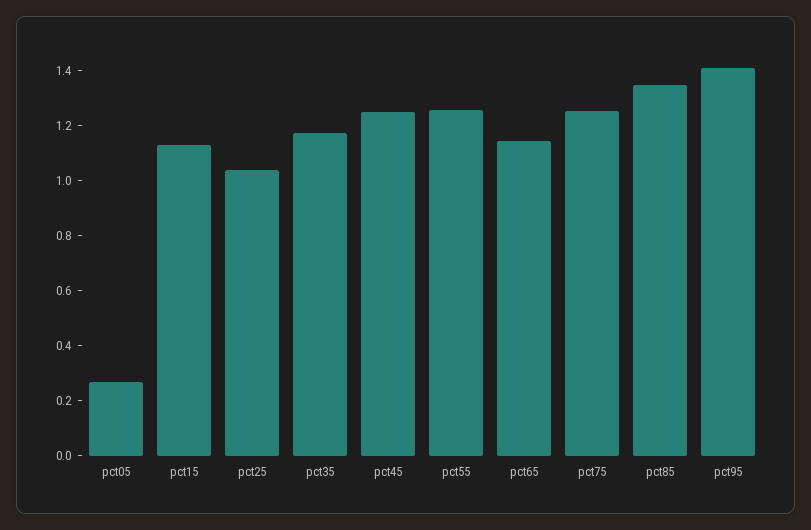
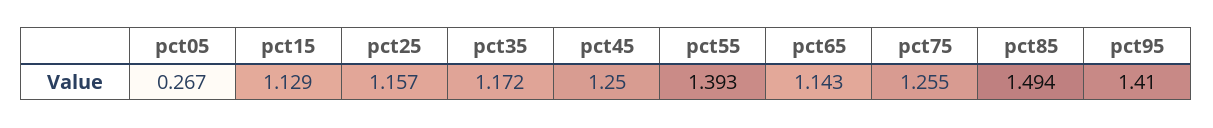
  {
    "pct05": 0.267,
    "pct15": 1.129,
-   "pct25": 1.05,
+   "pct25": 1.157,
    "pct35": 1.172,
    "pct45": 1.25,
-   "pct55": 1.25,
+   "pct55": 1.393,
    "pct65": 1.143,
    "pct75": 1.255,
-   "pct85": 1.35,
+   "pct85": 1.494,
    "pct95": 1.41
  }

